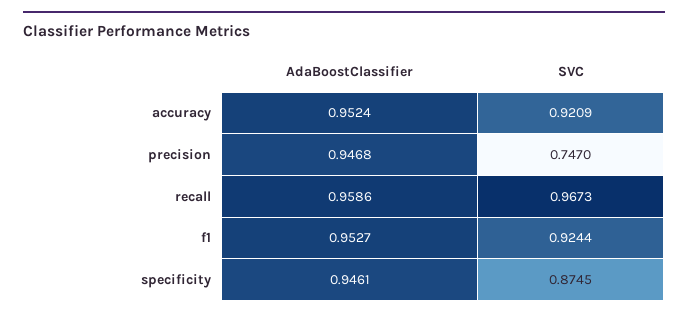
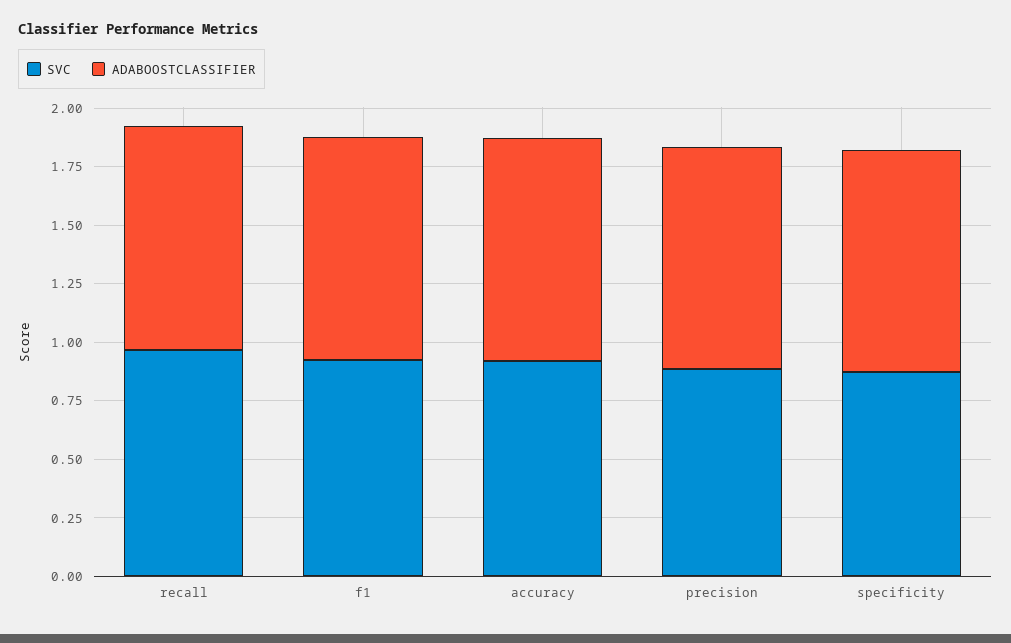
  {
    "AdaBoostClassifier": {
      "accuracy": 0.9524,
      "precision": 0.9468,
      "recall": 0.9586,
      "f1": 0.9527,
      "specificity": 0.9461
    },
    "SVC": {
      "accuracy": 0.9209,
-     "precision": 0.747,
+     "precision": 0.9,
      "recall": 0.9673,
      "f1": 0.9244,
      "specificity": 0.8745
    }
  }

